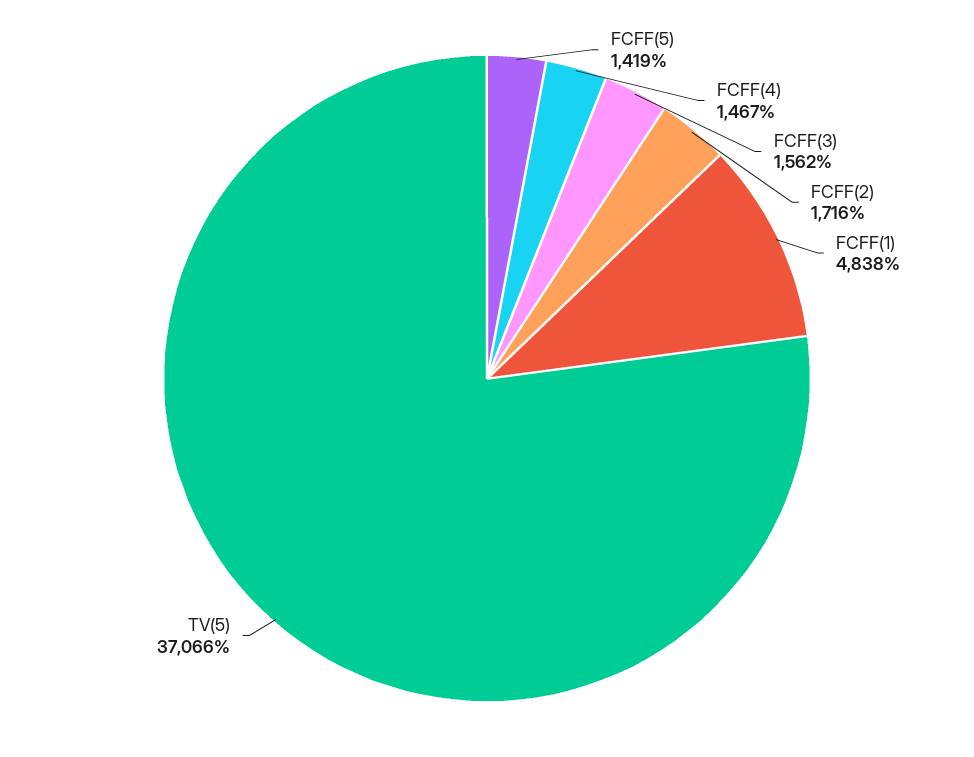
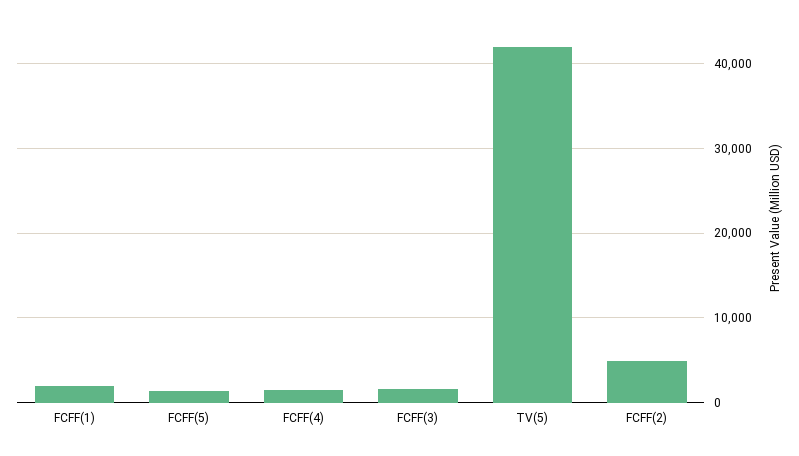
  {
    "FCFF(5)": 1419,
    "FCFF(4)": 1467,
    "FCFF(3)": 1562,
-   "FCFF(2)": 1716,
+   "FCFF(2)": 5000,
-   "FCFF(1)": 4838,
+   "FCFF(1)": 2000,
-   "TV(5)": 37066
+   "TV(5)": 42000
  }

